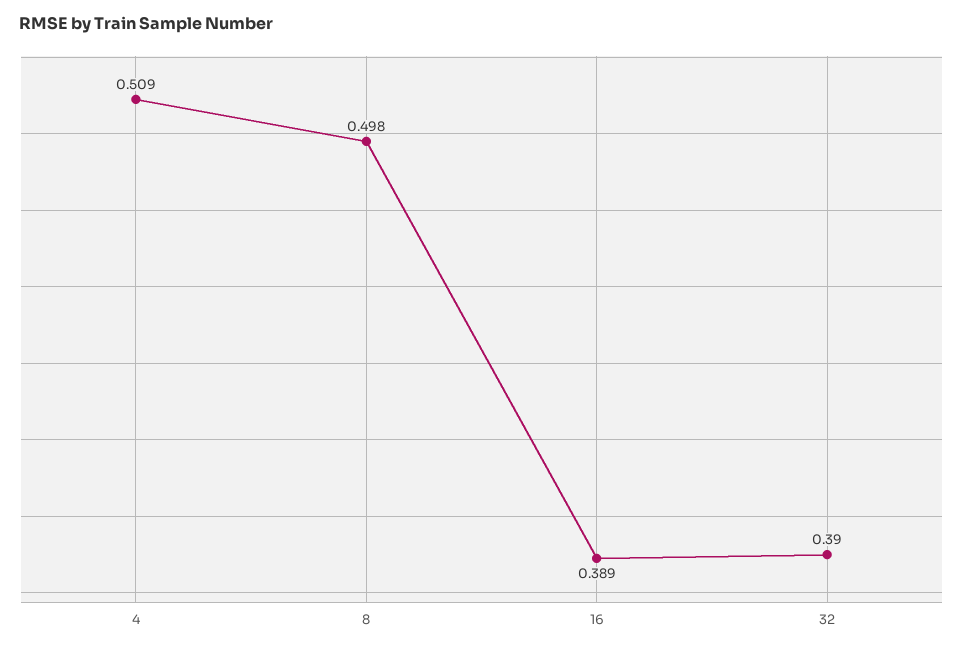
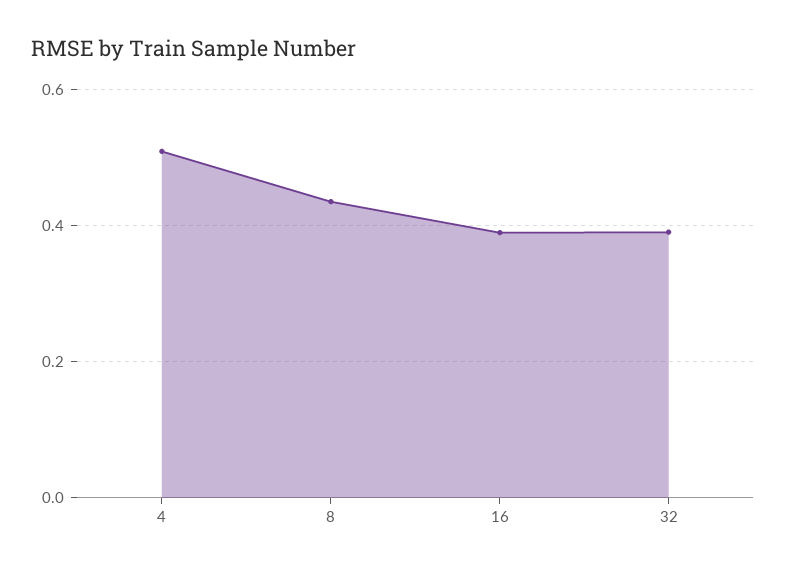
  {
    "4": 0.509,
-   "8": 0.498,
+   "8": 0.44,
    "16": 0.389,
    "32": 0.39
  }

